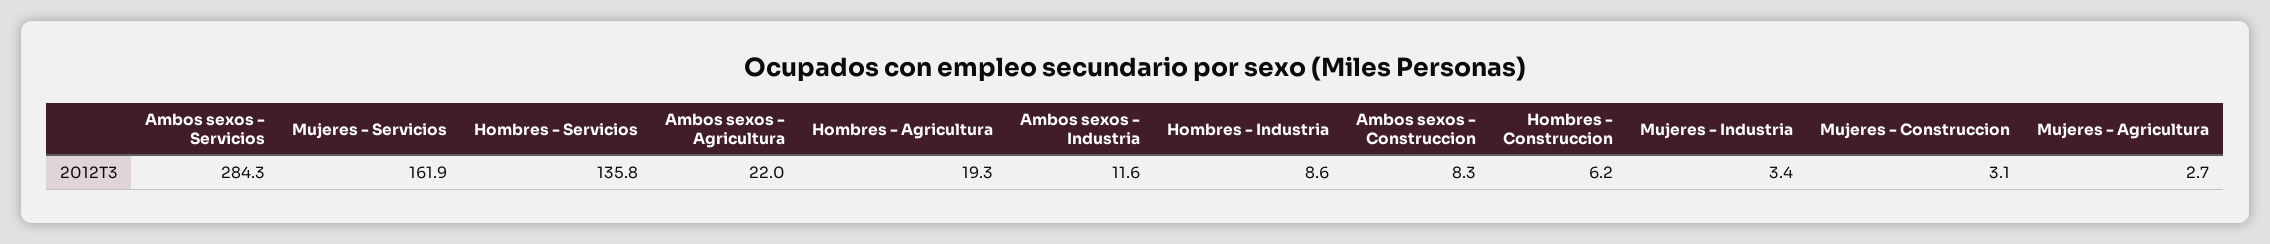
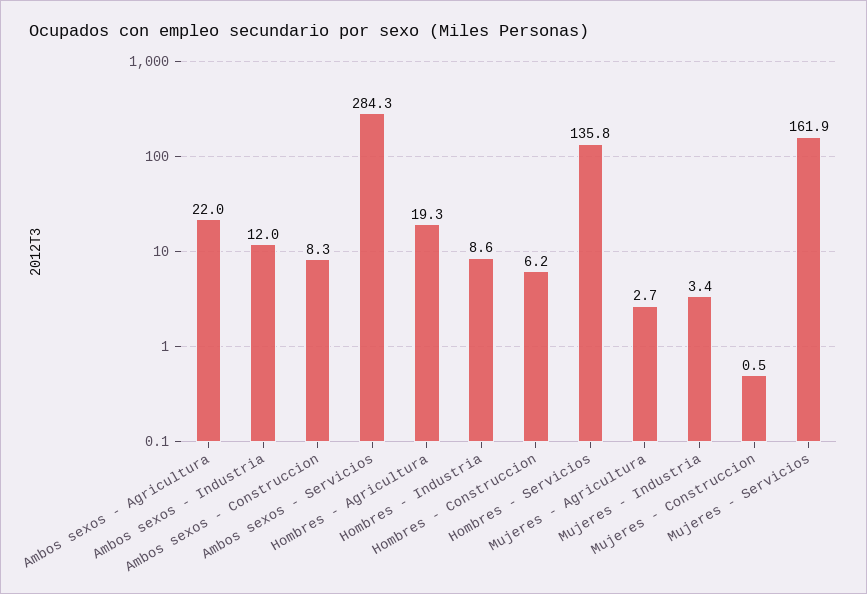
  {
    "Ambos sexos - Servicios": 284.3,
    "Mujeres - Servicios": 161.9,
    "Hombres - Servicios": 135.8,
    "Ambos sexos - Agricultura": 22,
    "Hombres - Agricultura": 19.3,
-   "Ambos sexos - Industria": 11.6,
+   "Ambos sexos - Industria": 12,
    "Hombres - Industria": 8.6,
    "Ambos sexos - Construccion": 8.3,
    "Hombres - Construccion": 6.2,
    "Mujeres - Industria": 3.4,
-   "Mujeres - Construccion": 3.1,
+   "Mujeres - Construccion": 0.5,
    "Mujeres - Agricultura": 2.7
  }

